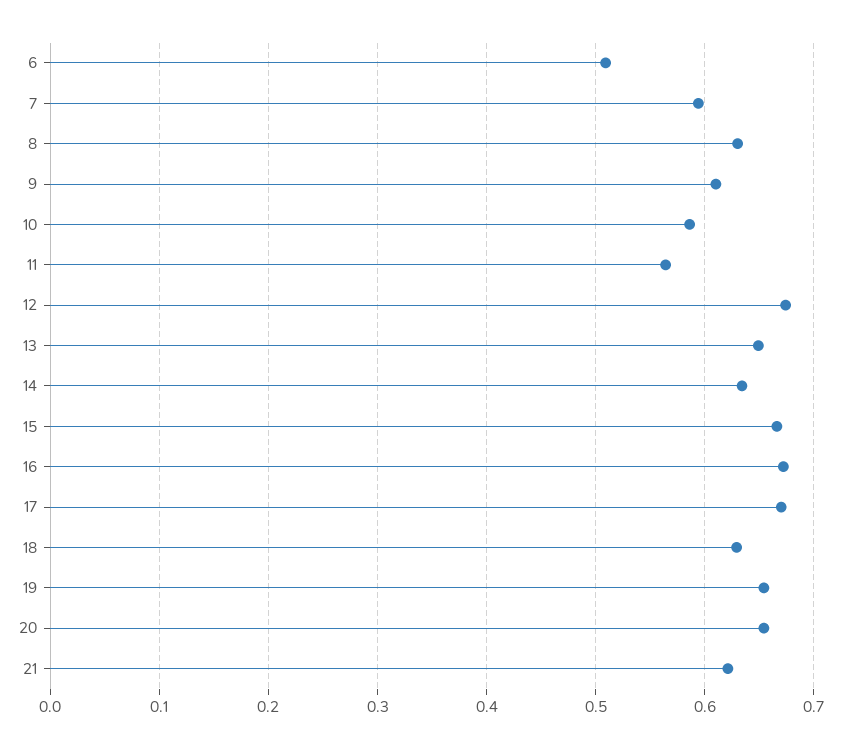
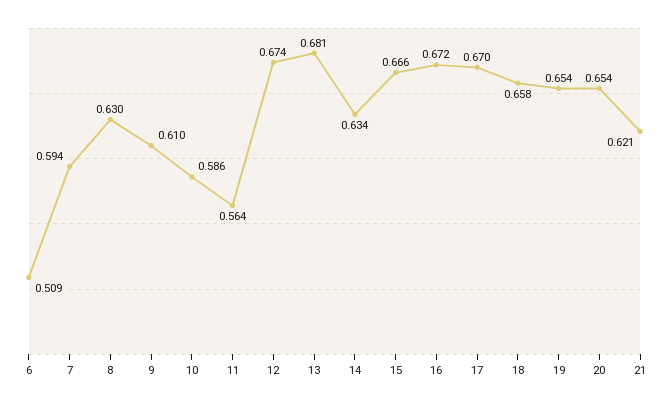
  {
    "6": 0.509,
    "7": 0.594,
    "8": 0.63,
    "9": 0.61,
    "10": 0.586,
    "11": 0.564,
    "12": 0.674,
-   "13": 0.65,
+   "13": 0.681,
    "14": 0.634,
    "15": 0.666,
    "16": 0.672,
    "17": 0.67,
-   "18": 0.63,
+   "18": 0.658,
    "19": 0.654,
    "20": 0.654,
    "21": 0.621
  }

